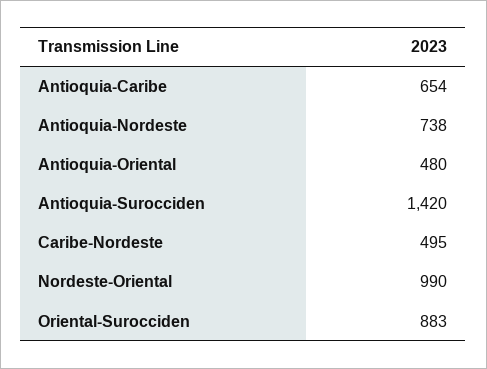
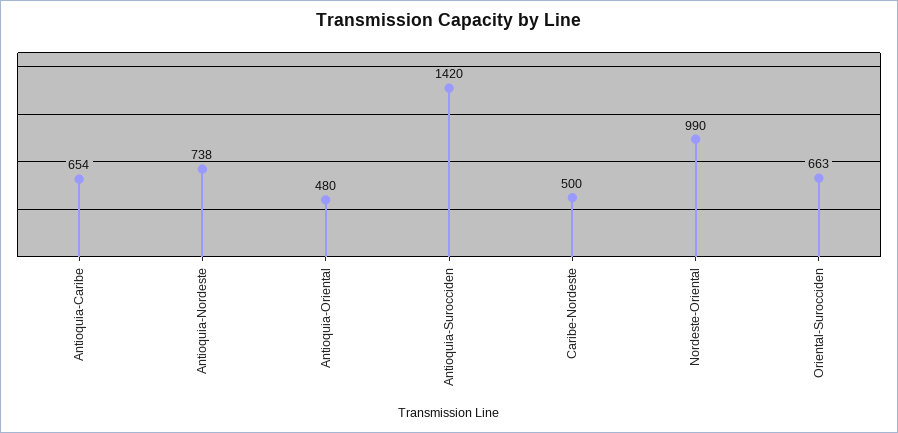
  {
    "Antioquia-Caribe": 654,
    "Antioquia-Nordeste": 738,
    "Antioquia-Oriental": 480,
    "Antioquia-Surocciden": 1420,
-   "Caribe-Nordeste": 495,
+   "Caribe-Nordeste": 500,
    "Nordeste-Oriental": 990,
-   "Oriental-Surocciden": 883
+   "Oriental-Surocciden": 663
  }

